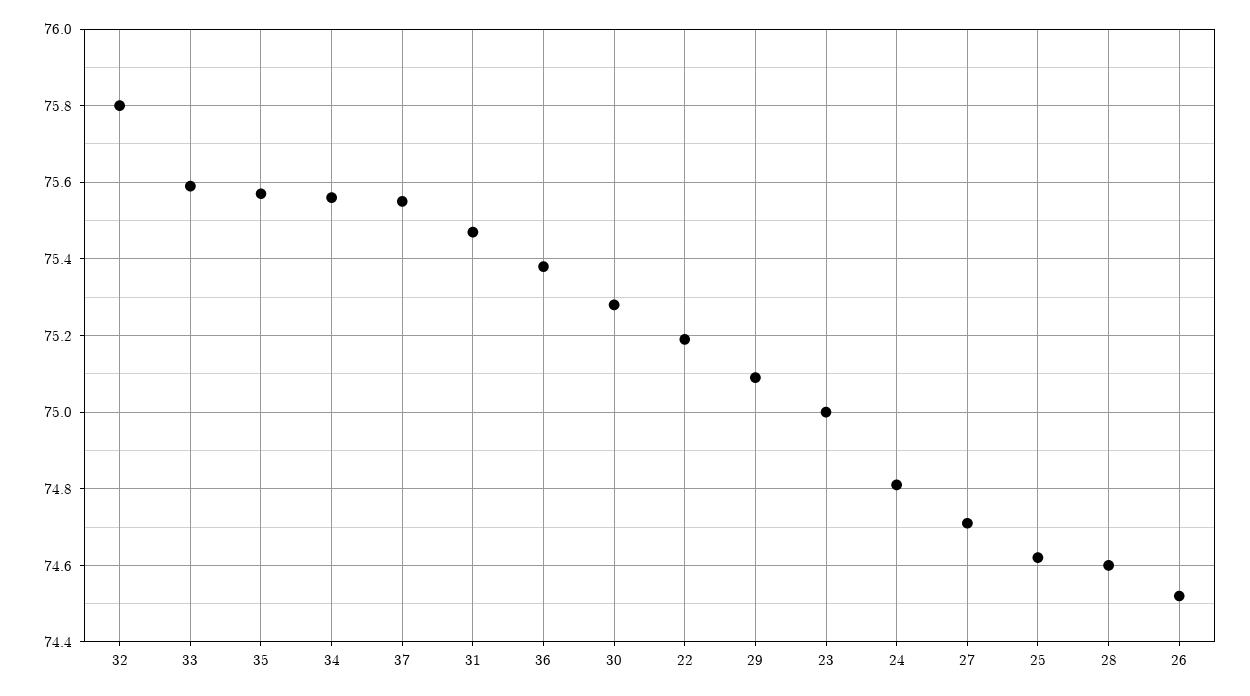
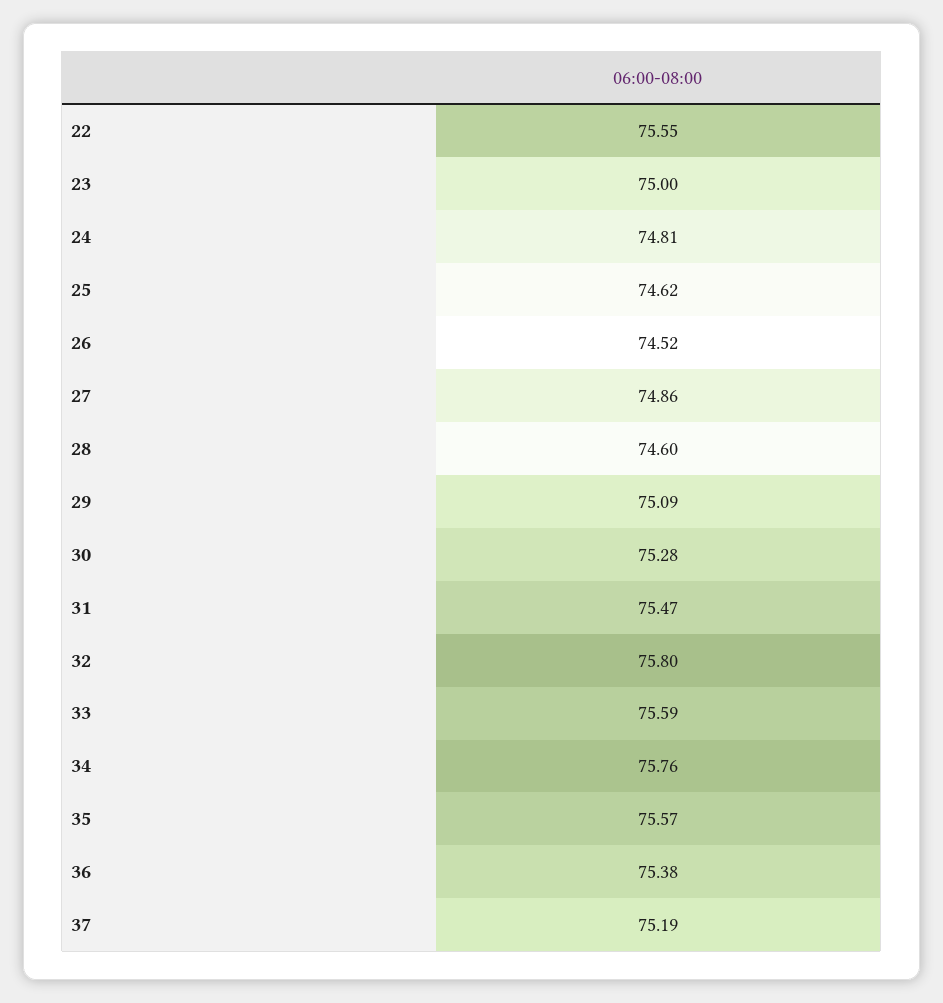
  {
    "32": 75.8,
    "33": 75.59,
    "35": 75.57,
-   "34": 75.55,
+   "34": 75.76,
-   "37": 75.55,
+   "37": 75.19,
    "31": 75.47,
    "36": 75.38,
    "30": 75.28,
-   "22": 75.2,
+   "22": 75.55,
    "29": 75.09,
    "23": 75,
    "24": 74.81,
-   "27": 74.7,
+   "27": 74.86,
    "25": 74.62,
    "28": 74.6,
    "26": 74.52
  }

